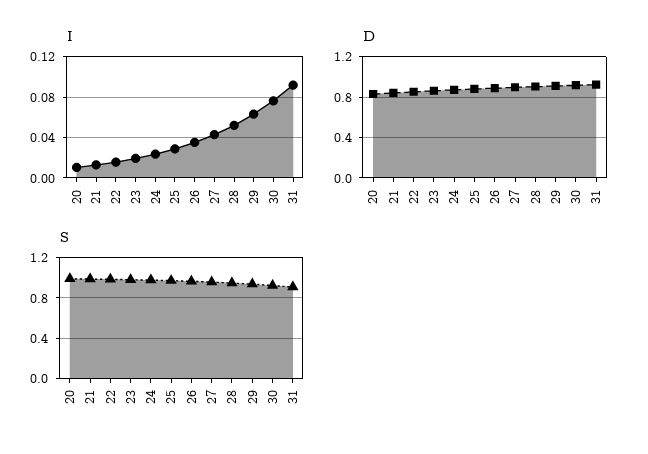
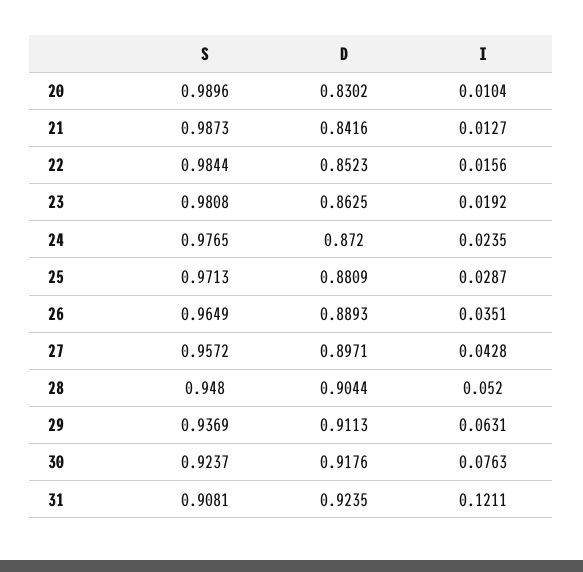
  {
    "I": {
      "20": 0.0104,
      "21": 0.0127,
      "22": 0.0156,
      "23": 0.0192,
      "24": 0.0235,
      "25": 0.0287,
      "26": 0.0351,
      "27": 0.0428,
      "28": 0.052,
      "29": 0.0631,
      "30": 0.0763,
-     "31": 0.09
+     "31": 0.1211
    },
    "D": {
      "20": 0.8302,
      "21": 0.8416,
      "22": 0.8523,
      "23": 0.8625,
      "24": 0.872,
      "25": 0.8809,
      "26": 0.8893,
      "27": 0.8971,
      "28": 0.9044,
      "29": 0.9113,
      "30": 0.9176,
      "31": 0.9235
    },
    "S": {
      "20": 0.9896,
      "21": 0.9873,
      "22": 0.9844,
      "23": 0.9808,
      "24": 0.9765,
      "25": 0.9713,
      "26": 0.9649,
      "27": 0.9572,
      "28": 0.948,
      "29": 0.9369,
      "30": 0.9237,
      "31": 0.9081
    }
  }

